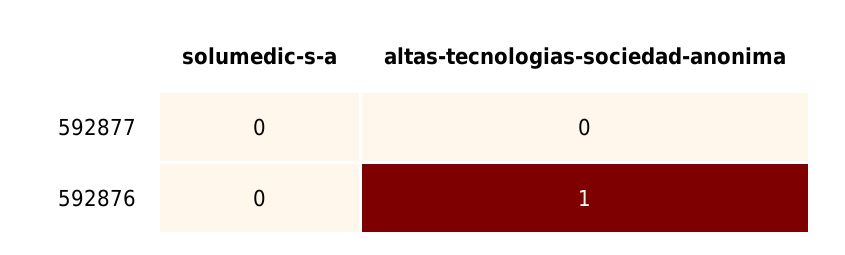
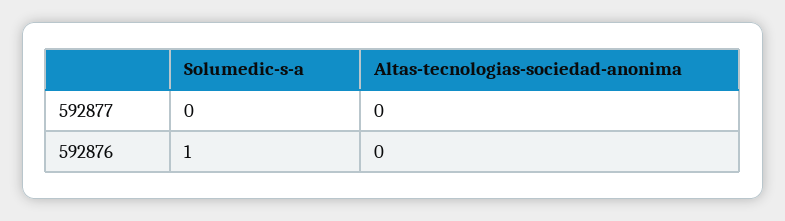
  {
    "solumedic-s-a": {
      "592877": 0,
-     "592876": 0
+     "592876": 1
    },
    "altas-tecnologias-sociedad-anonima": {
      "592877": 0,
-     "592876": 1
+     "592876": 0
    }
  }

